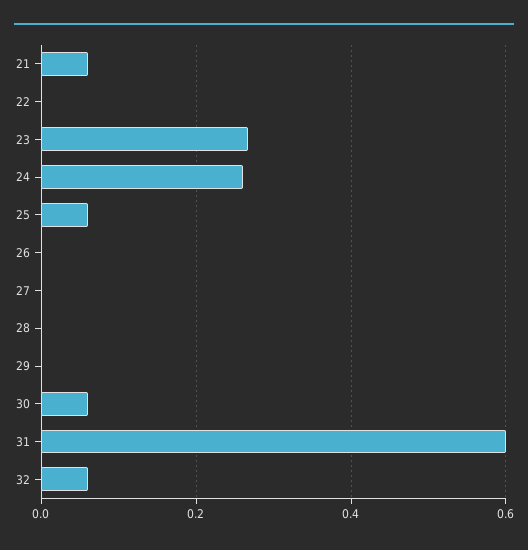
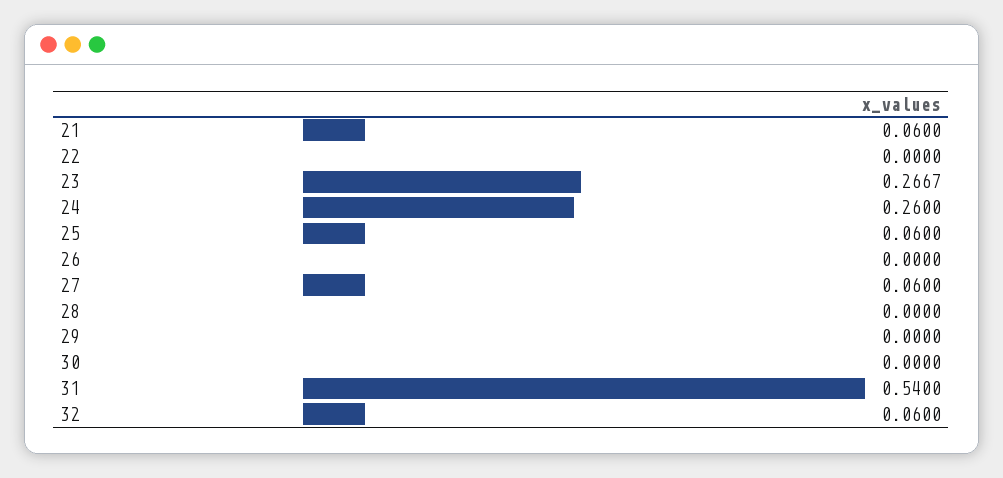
  {
    "21": 0.06,
    "22": 0,
    "23": 0.2667,
    "24": 0.26,
    "25": 0.06,
    "26": 0,
-   "27": 0,
+   "27": 0.06,
    "28": 0,
    "29": 0,
-   "30": 0.06,
+   "30": 0,
-   "31": 0.6,
+   "31": 0.54,
    "32": 0.06
  }

